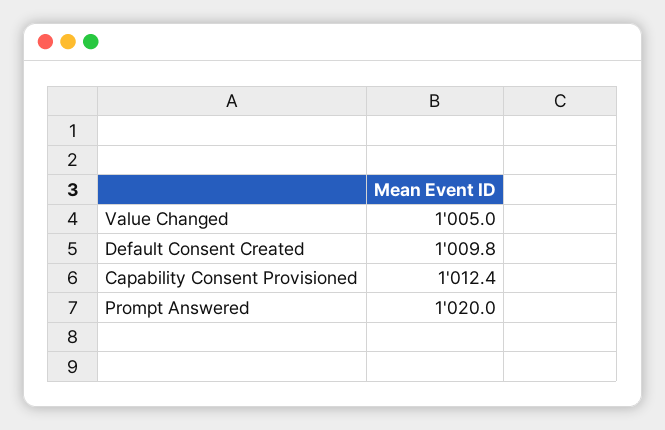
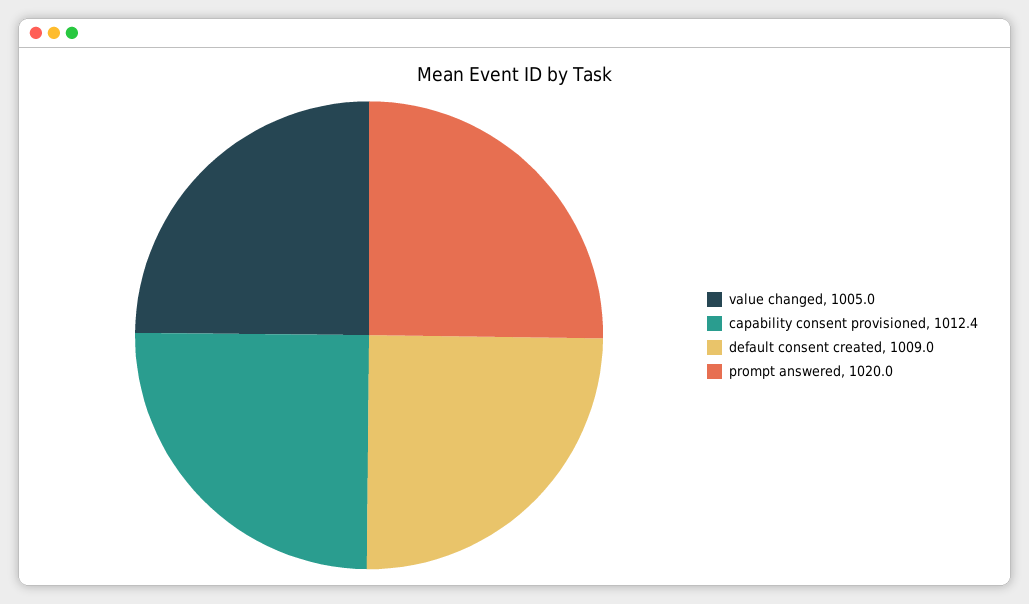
  {
    "Value Changed": 1005,
-   "Default Consent Created": 1009.8,
+   "Default Consent Created": 1009,
    "Capability Consent Provisioned": 1012.4,
    "Prompt Answered": 1020
  }

